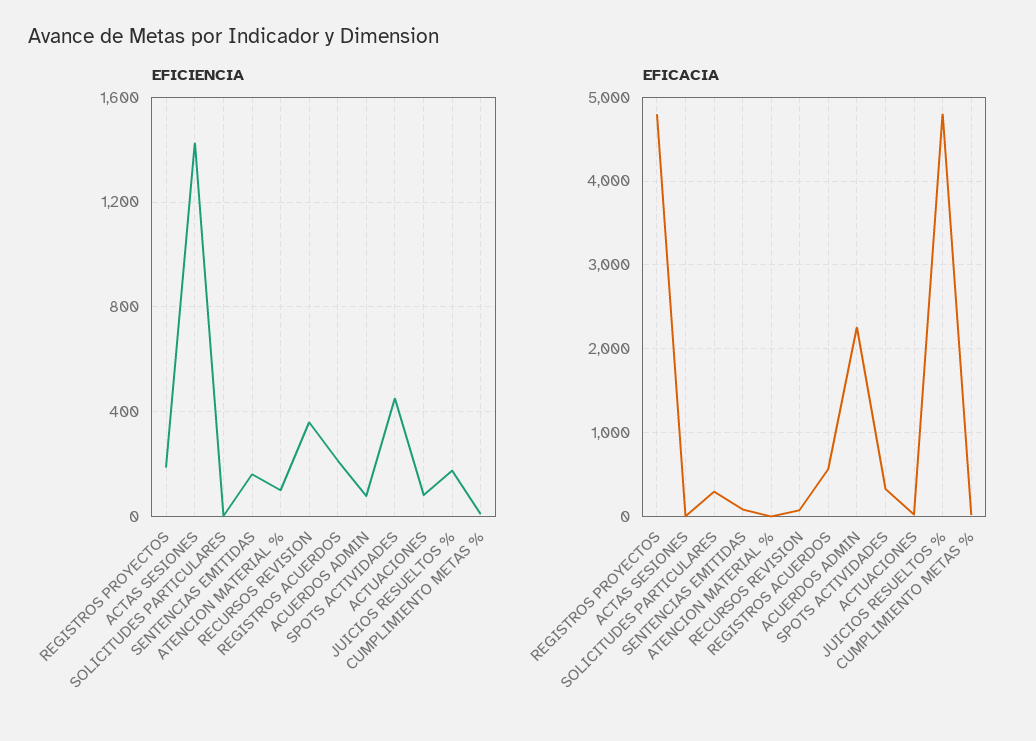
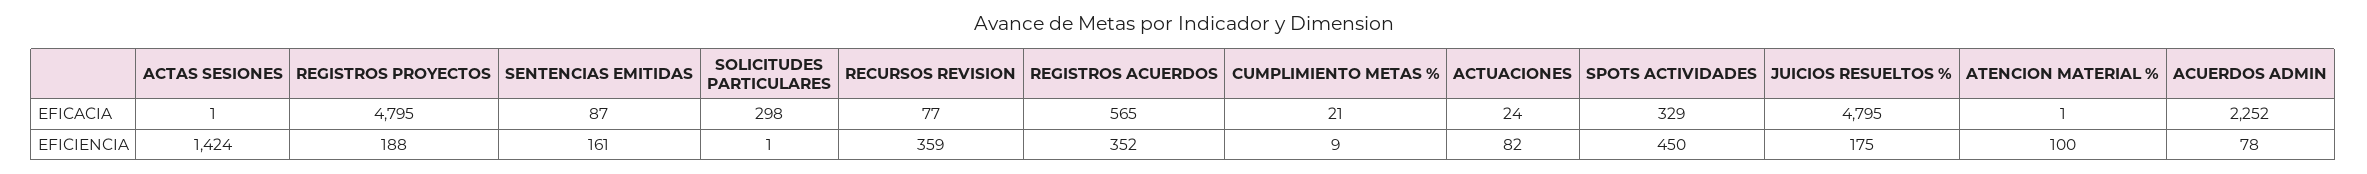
  {
    "EFICIENCIA": {
      "REGISTROS PROYECTOS": 188,
      "ACTAS SESIONES": 1424,
      "SOLICITUDES PARTICULARES": 1,
      "SENTENCIAS EMITIDAS": 161,
      "ATENCION MATERIAL %": 100,
      "RECURSOS REVISION": 359,
-     "REGISTROS ACUERDOS": 200,
+     "REGISTROS ACUERDOS": 352,
      "ACUERDOS ADMIN": 78,
      "SPOTS ACTIVIDADES": 450,
      "ACTUACIONES": 82,
      "JUICIOS RESUELTOS %": 175,
      "CUMPLIMIENTO METAS %": 9
    },
    "EFICACIA": {
      "REGISTROS PROYECTOS": 4795,
      "ACTAS SESIONES": 1,
      "SOLICITUDES PARTICULARES": 298,
      "SENTENCIAS EMITIDAS": 87,
      "ATENCION MATERIAL %": 1,
      "RECURSOS REVISION": 77,
      "REGISTROS ACUERDOS": 565,
      "ACUERDOS ADMIN": 2252,
      "SPOTS ACTIVIDADES": 329,
      "ACTUACIONES": 24,
      "JUICIOS RESUELTOS %": 4795,
      "CUMPLIMIENTO METAS %": 21
    }
  }

